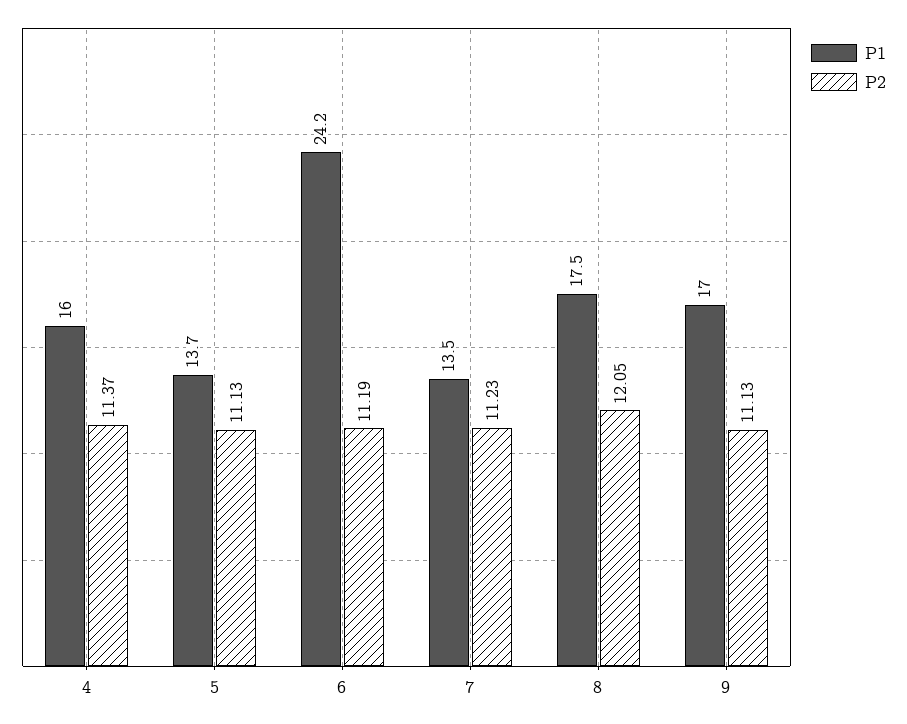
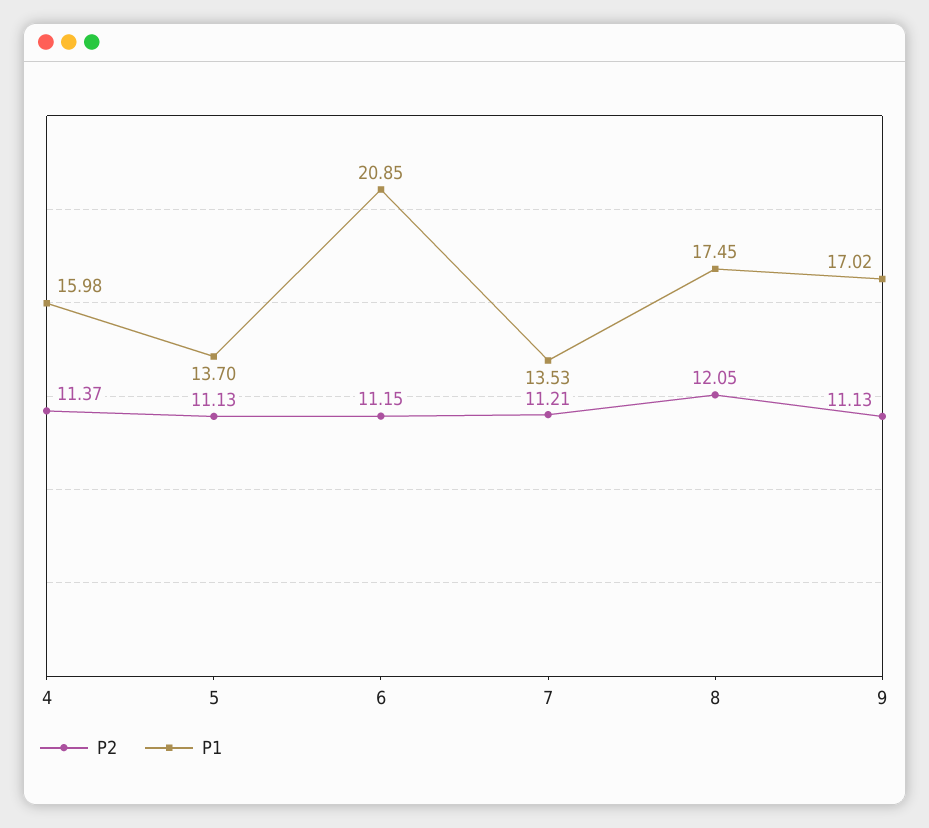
  {
    "P1": {
      "4": 15.98,
      "5": 13.7,
-     "6": 24.2,
+     "6": 20.85,
      "7": 13.53,
      "8": 17.45,
      "9": 17.02
    },
    "P2": {
      "4": 11.37,
      "5": 11.13,
-     "6": 11.19,
+     "6": 11.15,
-     "7": 11.23,
+     "7": 11.21,
      "8": 12.05,
      "9": 11.13
    }
  }

